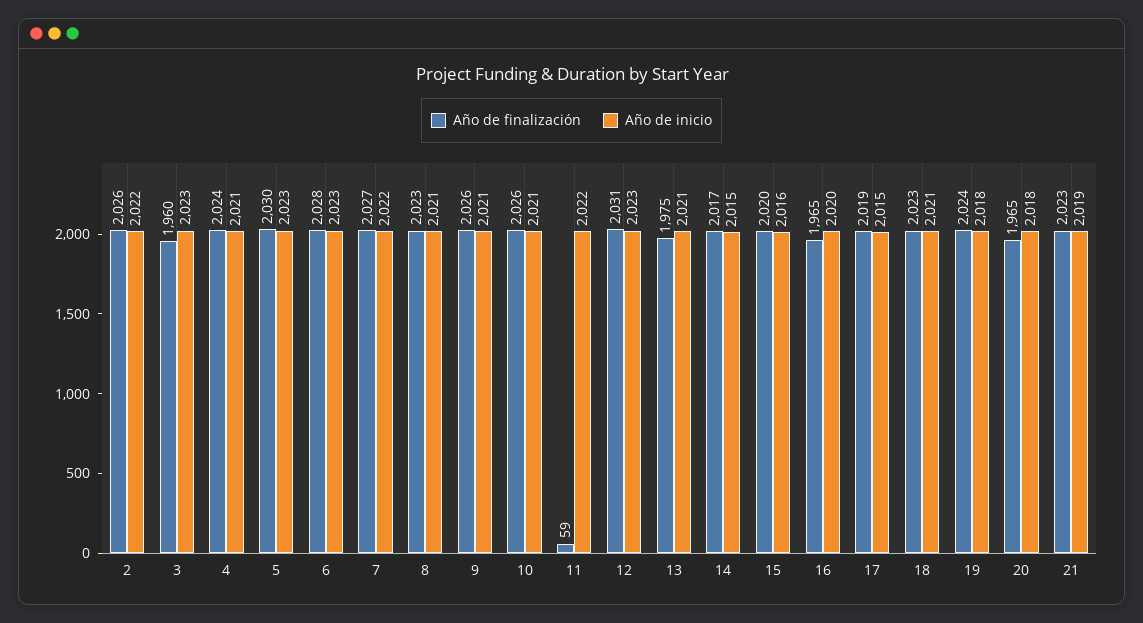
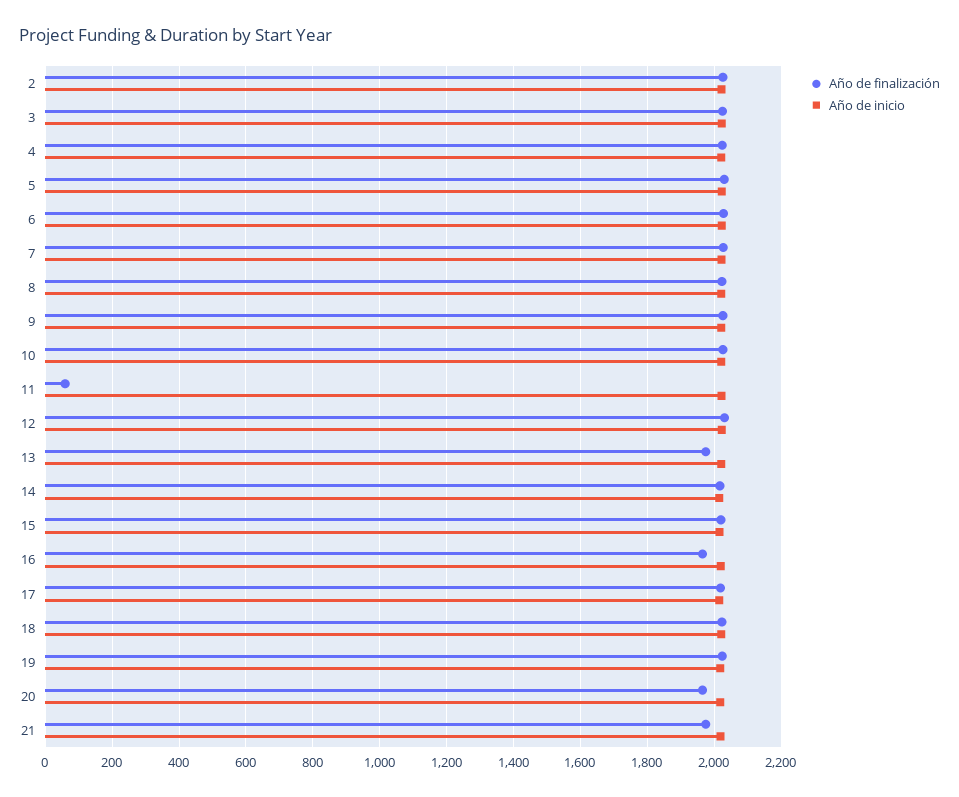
  {
    "Año de finalización": {
      "2": 2026,
-     "3": 1960,
+     "3": 2020,
      "4": 2024,
      "5": 2030,
      "6": 2028,
      "7": 2027,
      "8": 2023,
      "9": 2026,
      "10": 2026,
      "11": 59,
      "12": 2031,
      "13": 1975,
      "14": 2017,
      "15": 2020,
      "16": 1965,
      "17": 2019,
      "18": 2023,
      "19": 2024,
      "20": 1965,
-     "21": 2023
+     "21": 1980
    },
    "Año de inicio": {
      "2": 2022,
      "3": 2023,
      "4": 2021,
      "5": 2023,
      "6": 2023,
      "7": 2022,
      "8": 2021,
      "9": 2021,
      "10": 2021,
      "11": 2022,
      "12": 2023,
      "13": 2021,
      "14": 2015,
      "15": 2016,
      "16": 2020,
      "17": 2015,
      "18": 2021,
      "19": 2018,
      "20": 2018,
      "21": 2019
    }
  }

